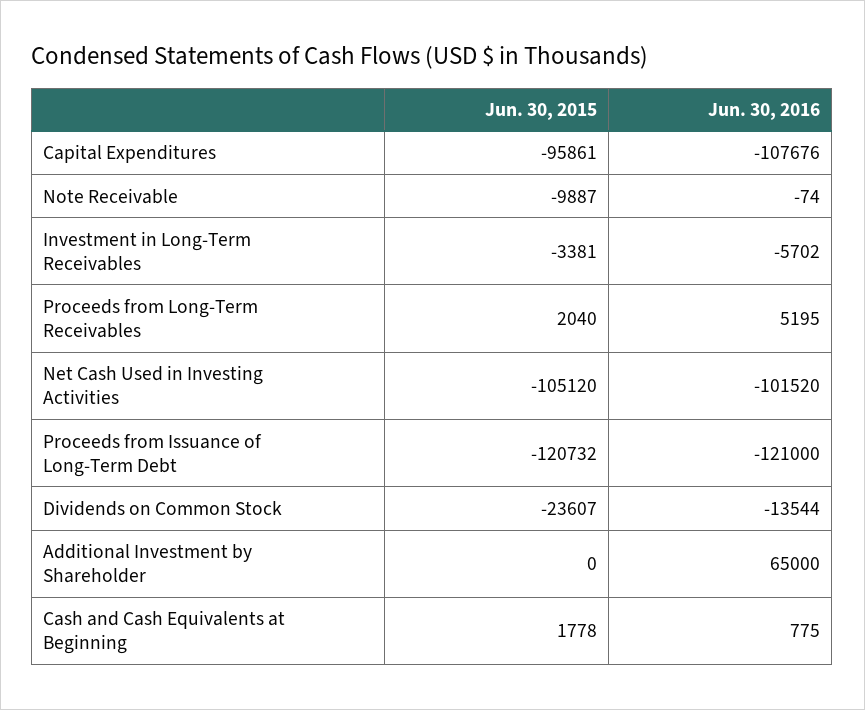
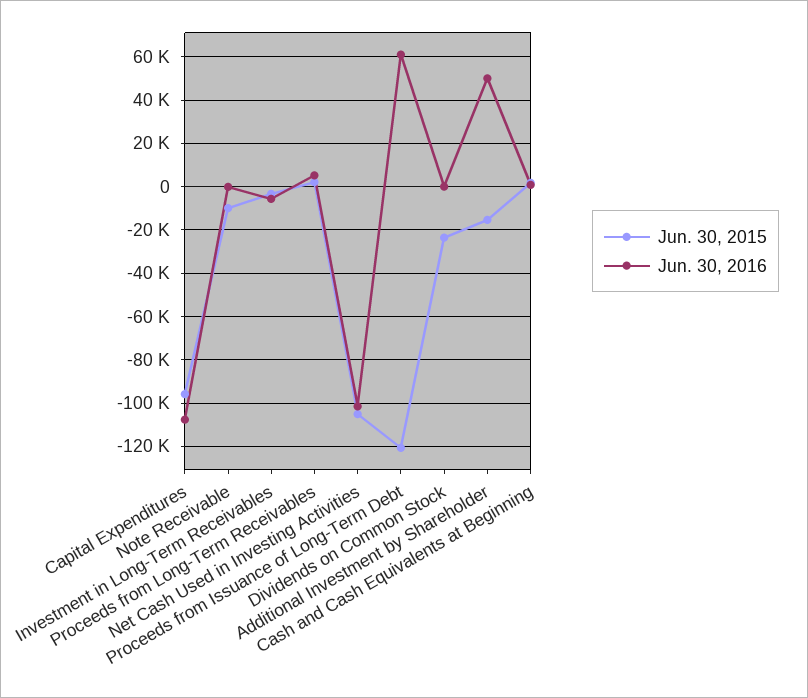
  {
    "Jun. 30, 2015": {
      "Capital Expenditures": -95861,
      "Note Receivable": -9887,
      "Investment in Long-Term Receivables": -3381,
      "Proceeds from Long-Term Receivables": 2040,
      "Net Cash Used in Investing Activities": -105120,
      "Proceeds from Issuance of Long-Term Debt": -120732,
      "Dividends on Common Stock": -23607,
-     "Additional Investment by Shareholder": 0,
+     "Additional Investment by Shareholder": -15000,
      "Cash and Cash Equivalents at Beginning": 1778
    },
    "Jun. 30, 2016": {
      "Capital Expenditures": -107676,
      "Note Receivable": -74,
      "Investment in Long-Term Receivables": -5702,
      "Proceeds from Long-Term Receivables": 5195,
      "Net Cash Used in Investing Activities": -101520,
-     "Proceeds from Issuance of Long-Term Debt": -121000,
+     "Proceeds from Issuance of Long-Term Debt": 60000,
-     "Dividends on Common Stock": -13544,
+     "Dividends on Common Stock": 0,
-     "Additional Investment by Shareholder": 65000,
+     "Additional Investment by Shareholder": 50000,
      "Cash and Cash Equivalents at Beginning": 775
    }
  }

